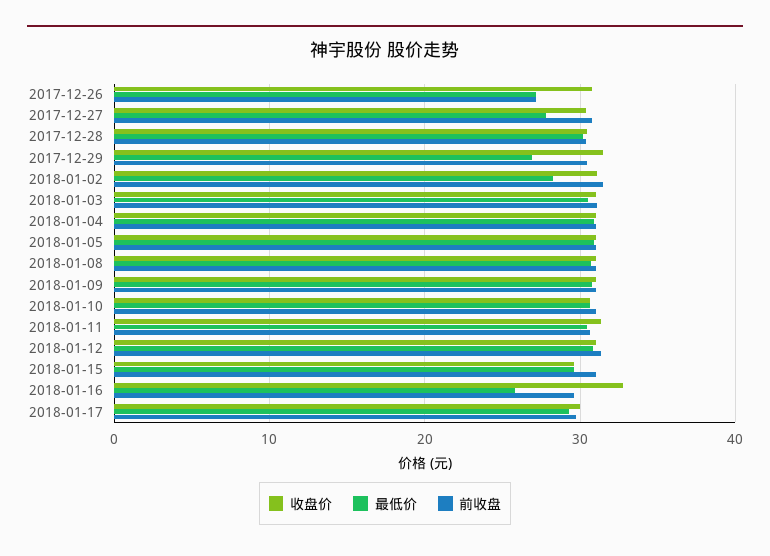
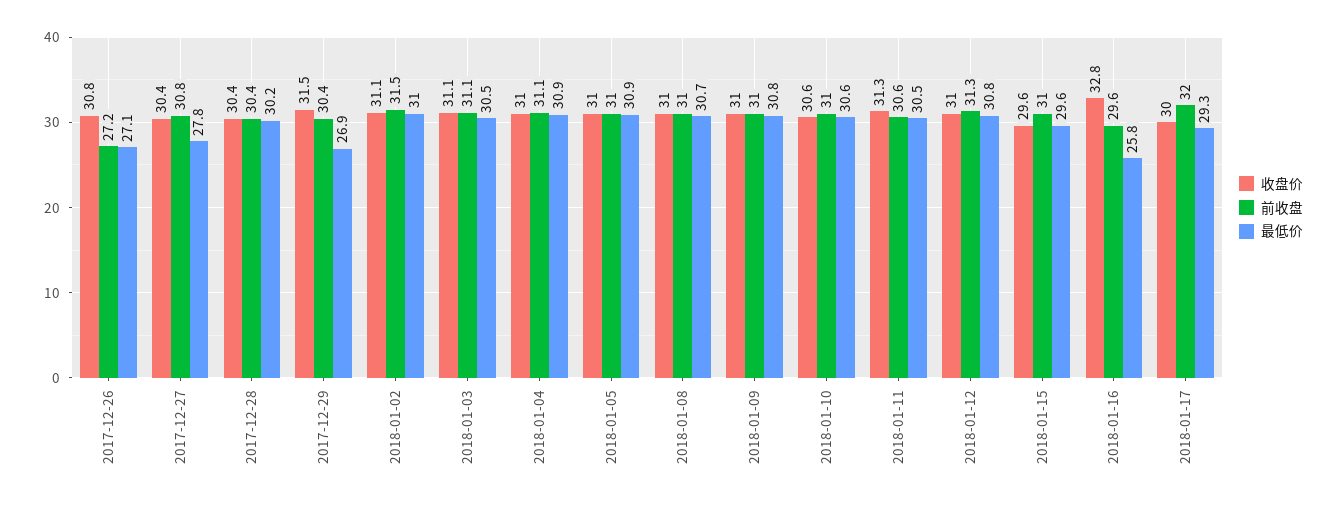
  {
    "收盘价": {
      "2017-12-26": 30.8,
      "2017-12-27": 30.4,
      "2017-12-28": 30.4,
      "2017-12-29": 31.5,
      "2018-01-02": 31.1,
      "2018-01-03": 31.1,
      "2018-01-04": 31,
      "2018-01-05": 31,
      "2018-01-08": 31,
      "2018-01-09": 31,
      "2018-01-10": 30.6,
      "2018-01-11": 31.3,
      "2018-01-12": 31,
      "2018-01-15": 29.6,
      "2018-01-16": 32.8,
      "2018-01-17": 30
    },
    "最低价": {
      "2017-12-26": 27.1,
      "2017-12-27": 27.8,
      "2017-12-28": 30.2,
      "2017-12-29": 26.9,
-     "2018-01-02": 28,
+     "2018-01-02": 31,
      "2018-01-03": 30.5,
      "2018-01-04": 30.9,
      "2018-01-05": 30.9,
      "2018-01-08": 30.7,
      "2018-01-09": 30.8,
      "2018-01-10": 30.6,
      "2018-01-11": 30.5,
      "2018-01-12": 30.8,
      "2018-01-15": 29.6,
      "2018-01-16": 25.8,
      "2018-01-17": 29.3
    },
    "前收盘": {
      "2017-12-26": 27.2,
      "2017-12-27": 30.8,
      "2017-12-28": 30.4,
      "2017-12-29": 30.4,
      "2018-01-02": 31.5,
      "2018-01-03": 31.1,
      "2018-01-04": 31.1,
      "2018-01-05": 31,
      "2018-01-08": 31,
      "2018-01-09": 31,
      "2018-01-10": 31,
      "2018-01-11": 30.6,
      "2018-01-12": 31.3,
      "2018-01-15": 31,
      "2018-01-16": 29.6,
-     "2018-01-17": 30
+     "2018-01-17": 32
    }
  }

